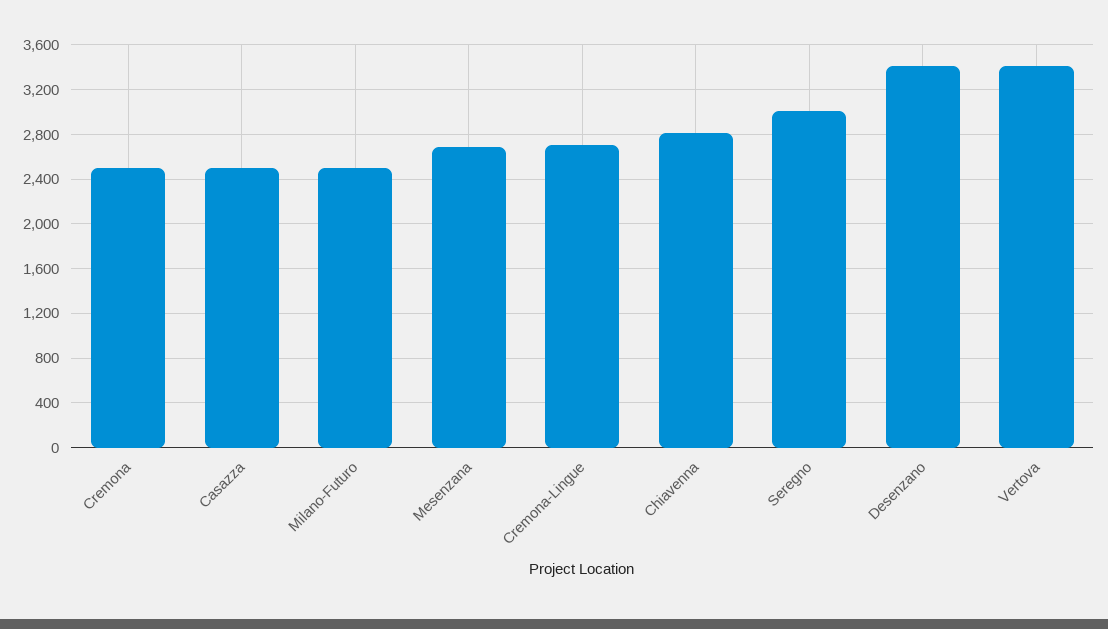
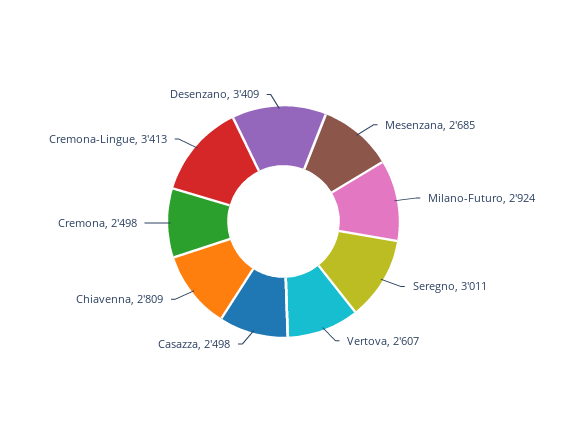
  {
    "Cremona": 2498,
    "Casazza": 2498,
-   "Milano-Futuro": 2500,
+   "Milano-Futuro": 2924,
    "Mesenzana": 2685,
-   "Cremona-Lingue": 2700,
+   "Cremona-Lingue": 3413,
    "Chiavenna": 2809,
    "Seregno": 3011,
    "Desenzano": 3409,
-   "Vertova": 3400
+   "Vertova": 2607
  }

